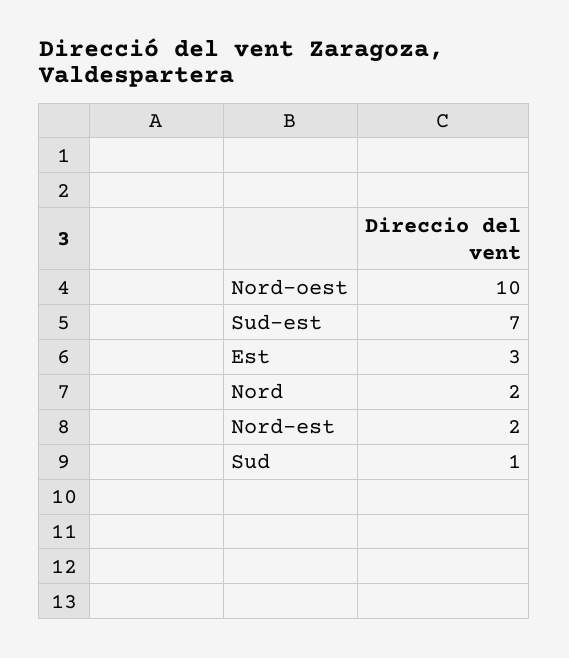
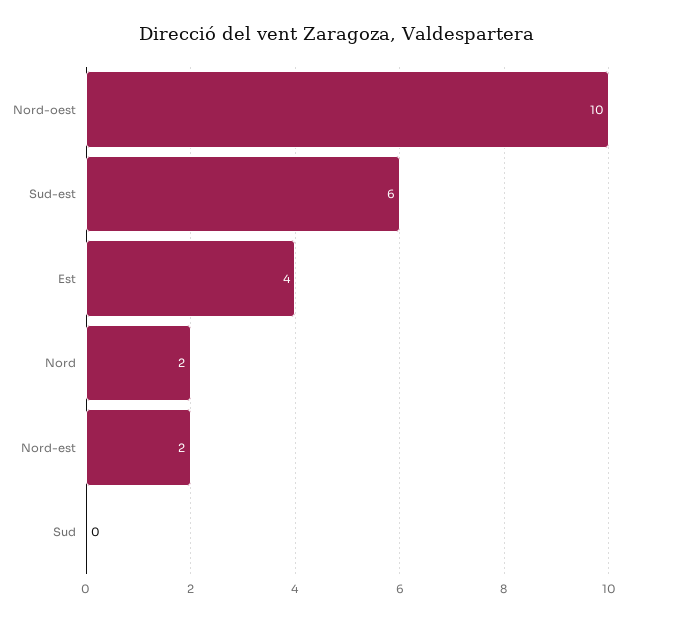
  {
    "Nord-oest": 10,
-   "Sud-est": 7,
+   "Sud-est": 6,
-   "Est": 3,
+   "Est": 4,
    "Nord": 2,
    "Nord-est": 2,
-   "Sud": 1
+   "Sud": 0
  }

